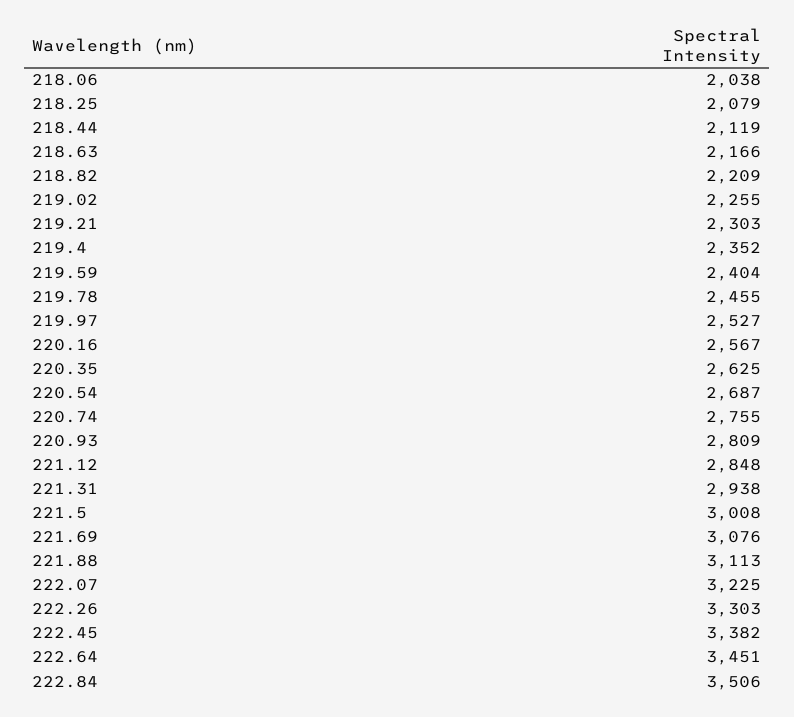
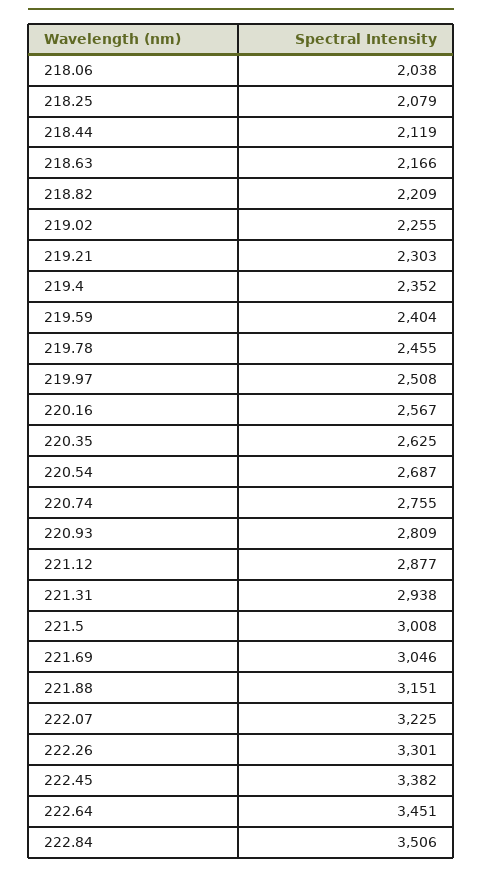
  {
    "218.06": 2038,
    "218.25": 2079,
    "218.44": 2119,
    "218.63": 2166,
    "218.82": 2209,
    "219.02": 2255,
    "219.21": 2303,
    "219.4": 2352,
    "219.59": 2404,
    "219.78": 2455,
-   "219.97": 2527,
+   "219.97": 2508,
    "220.16": 2567,
    "220.35": 2625,
    "220.54": 2687,
    "220.74": 2755,
    "220.93": 2809,
-   "221.12": 2848,
+   "221.12": 2877,
    "221.31": 2938,
    "221.5": 3008,
-   "221.69": 3076,
+   "221.69": 3046,
-   "221.88": 3113,
+   "221.88": 3151,
    "222.07": 3225,
-   "222.26": 3303,
+   "222.26": 3301,
    "222.45": 3382,
    "222.64": 3451,
    "222.84": 3506
  }

